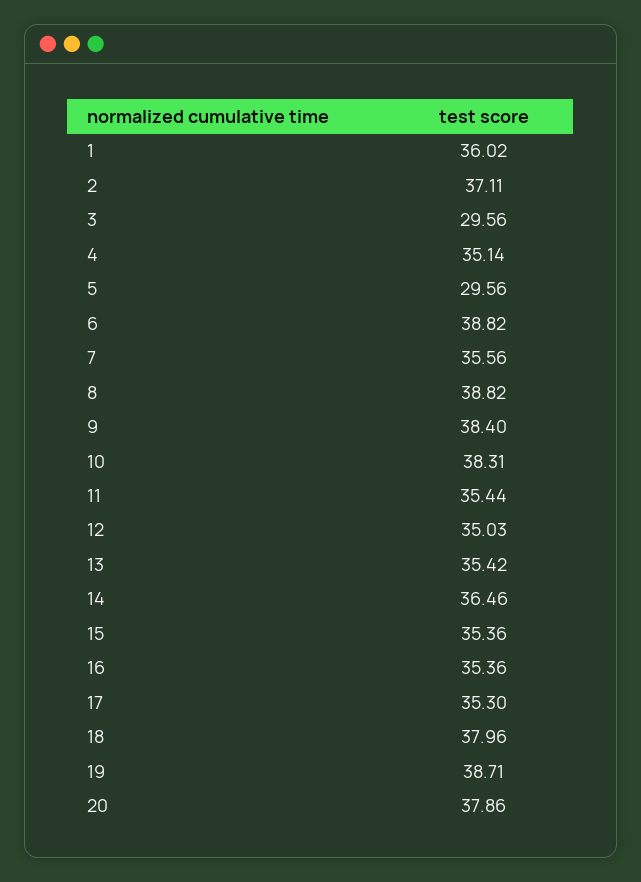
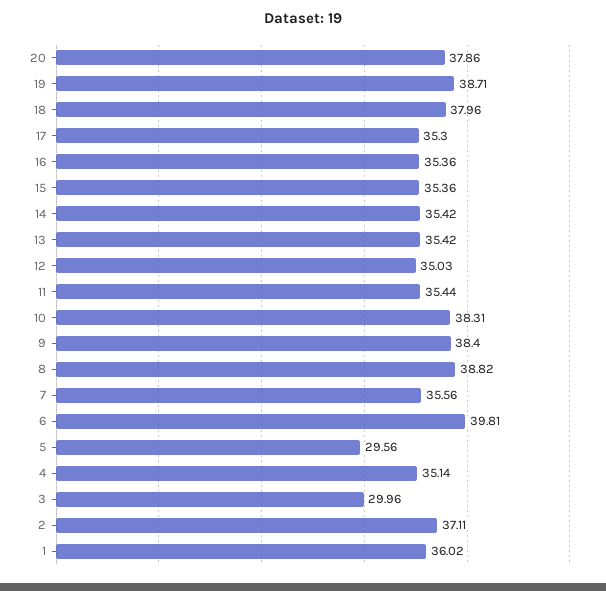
  {
    "1": 36.02,
    "2": 37.11,
-   "3": 29.56,
+   "3": 29.96,
    "4": 35.14,
    "5": 29.56,
-   "6": 38.82,
+   "6": 39.81,
    "7": 35.56,
    "8": 38.82,
    "9": 38.4,
    "10": 38.31,
    "11": 35.44,
    "12": 35.03,
    "13": 35.42,
-   "14": 36.46,
+   "14": 35.42,
    "15": 35.36,
    "16": 35.36,
    "17": 35.3,
    "18": 37.96,
    "19": 38.71,
    "20": 37.86
  }

